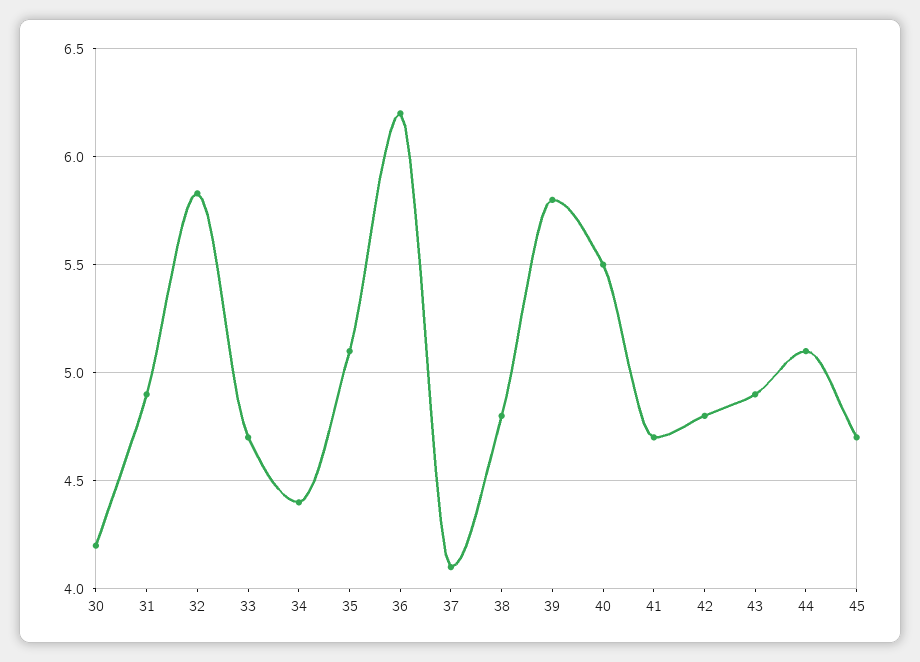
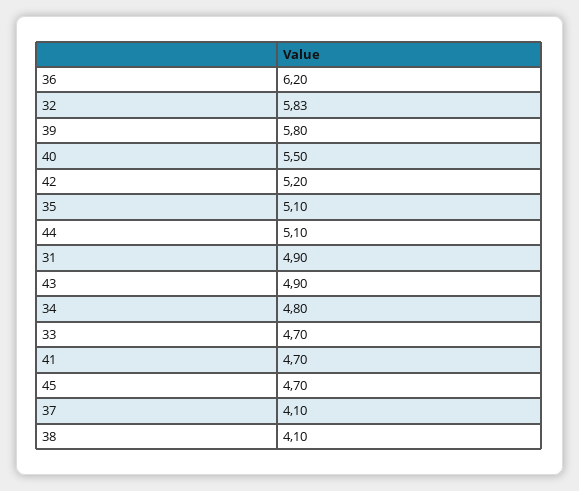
  {
-   "30": 4.2,
    "31": 4.9,
    "32": 5.83,
    "33": 4.7,
-   "34": 4.4,
+   "34": 4.8,
    "35": 5.1,
    "36": 6.2,
    "37": 4.1,
-   "38": 4.8,
+   "38": 4.1,
    "39": 5.8,
    "40": 5.5,
    "41": 4.7,
-   "42": 4.8,
+   "42": 5.2,
    "43": 4.9,
    "44": 5.1,
    "45": 4.7
  }

